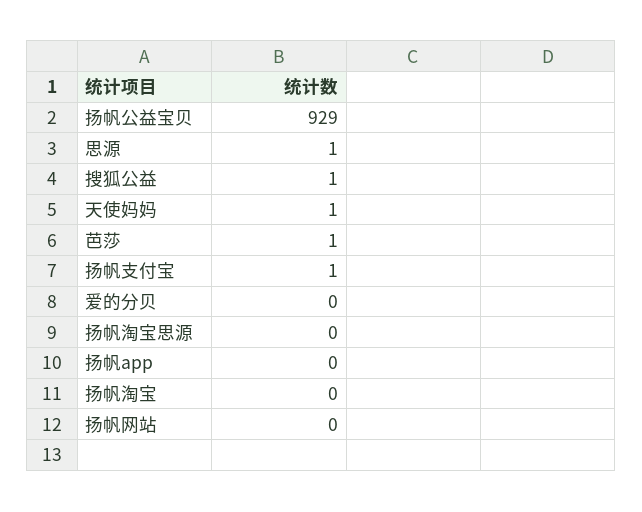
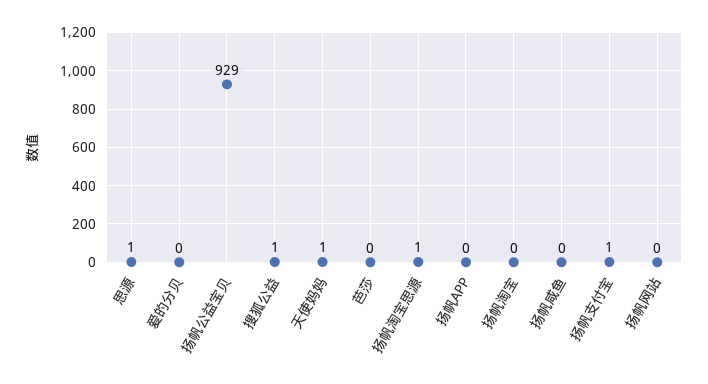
  {
    "扬帆公益宝贝": 929,
    "思源": 1,
    "搜狐公益": 1,
    "天使妈妈": 1,
-   "芭莎": 1,
+   "芭莎": 0,
    "扬帆支付宝": 1,
    "爱的分贝": 0,
-   "扬帆淘宝思源": 0,
+   "扬帆淘宝思源": 1,
    "扬帆app": 0,
    "扬帆淘宝": 0,
-   "扬帆网站": 0
+   "扬帆网站": 0,
+   "扬帆咸鱼": 0
  }

